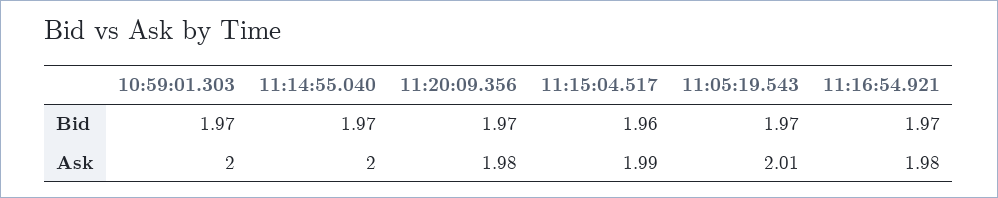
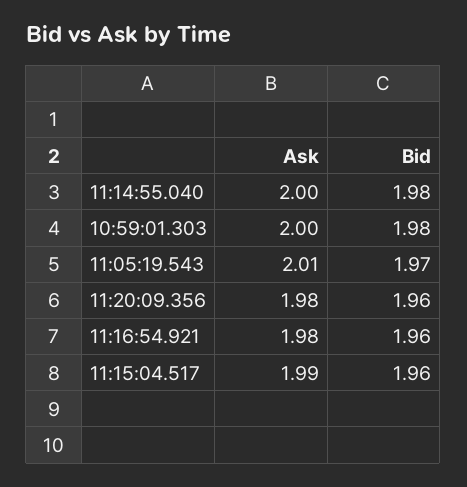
  {
    "10:59:01.303": {
-     "Bid": 1.97,
+     "Bid": 1.98,
      "Ask": 2
    },
    "11:14:55.040": {
-     "Bid": 1.97,
+     "Bid": 1.98,
      "Ask": 2
    },
    "11:20:09.356": {
-     "Bid": 1.97,
+     "Bid": 1.96,
      "Ask": 1.98
    },
    "11:15:04.517": {
      "Bid": 1.96,
      "Ask": 1.99
    },
    "11:05:19.543": {
      "Bid": 1.97,
      "Ask": 2.01
    },
    "11:16:54.921": {
-     "Bid": 1.97,
+     "Bid": 1.96,
      "Ask": 1.98
    }
  }

